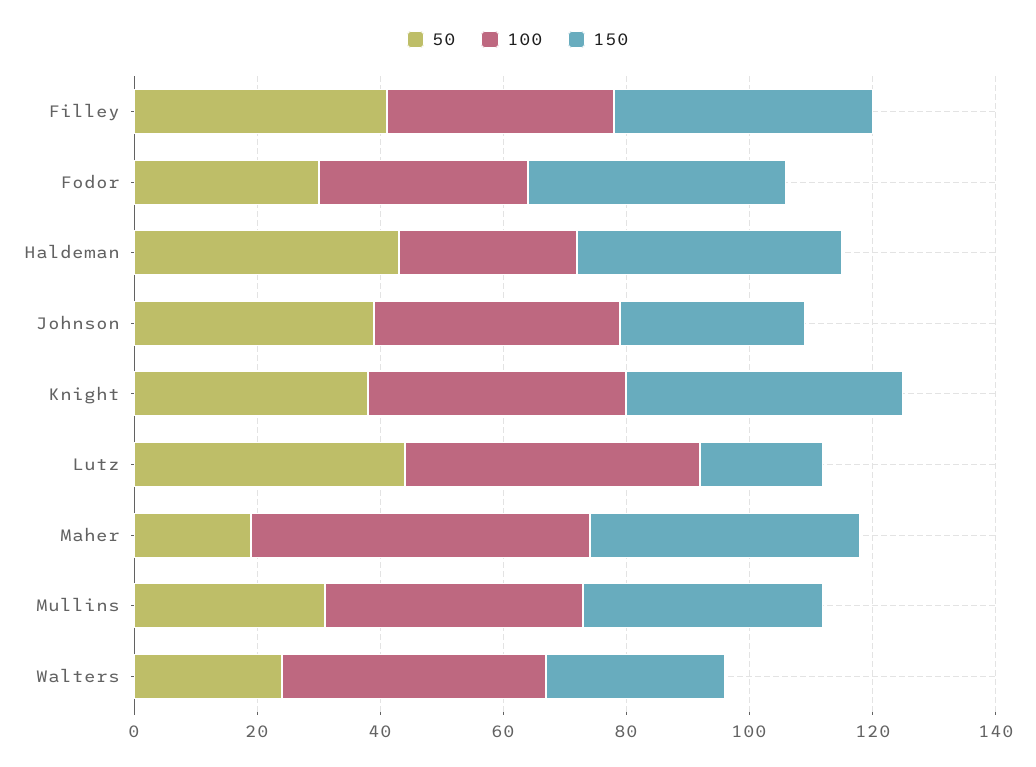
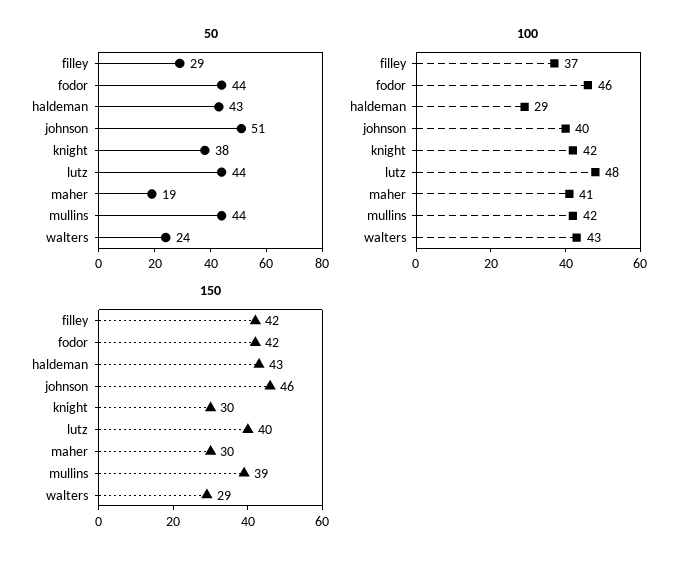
  {
    "50": {
-     "Filley": 40,
+     "Filley": 29,
-     "Fodor": 30,
+     "Fodor": 44,
      "Haldeman": 43,
-     "Johnson": 40,
+     "Johnson": 51,
      "Knight": 38,
      "Lutz": 44,
      "Maher": 19,
-     "Mullins": 30,
+     "Mullins": 44,
      "Walters": 24
    },
    "100": {
      "Filley": 37,
-     "Fodor": 35,
+     "Fodor": 46,
      "Haldeman": 29,
      "Johnson": 40,
      "Knight": 42,
      "Lutz": 48,
-     "Maher": 55,
+     "Maher": 41,
      "Mullins": 42,
      "Walters": 43
    },
    "150": {
      "Filley": 42,
      "Fodor": 42,
      "Haldeman": 43,
-     "Johnson": 30,
+     "Johnson": 46,
-     "Knight": 45,
+     "Knight": 30,
-     "Lutz": 20,
+     "Lutz": 40,
-     "Maher": 45,
+     "Maher": 30,
      "Mullins": 39,
      "Walters": 29
    }
  }

